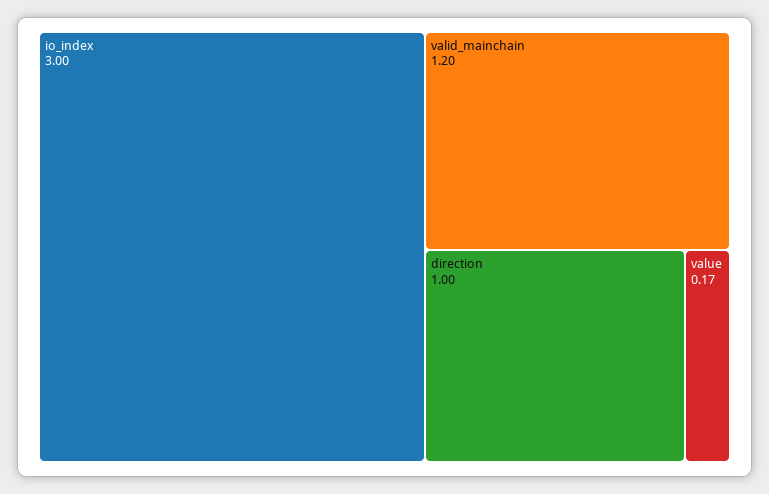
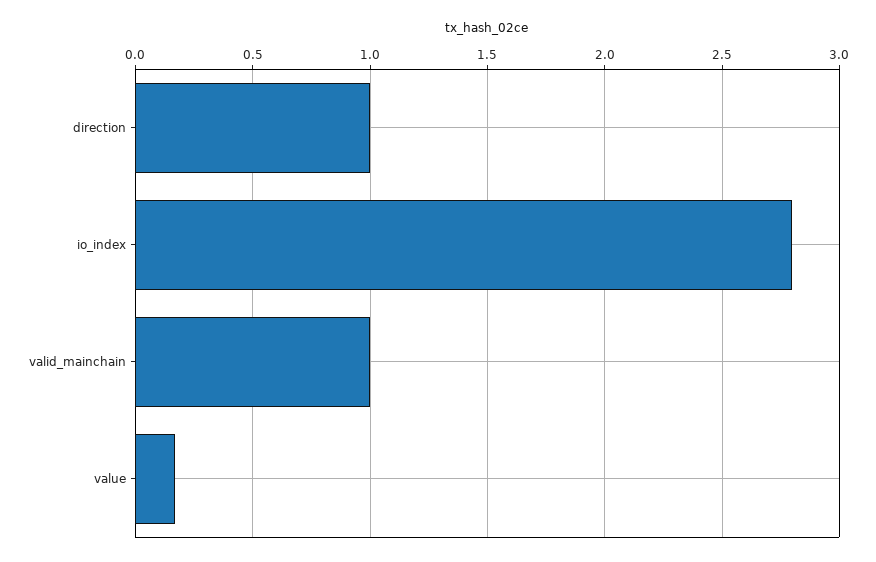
  {
-   "io_index": 3,
+   "io_index": 2.8,
-   "valid_mainchain": 1.2,
+   "valid_mainchain": 1,
    "direction": 1,
    "value": 0.17
  }

